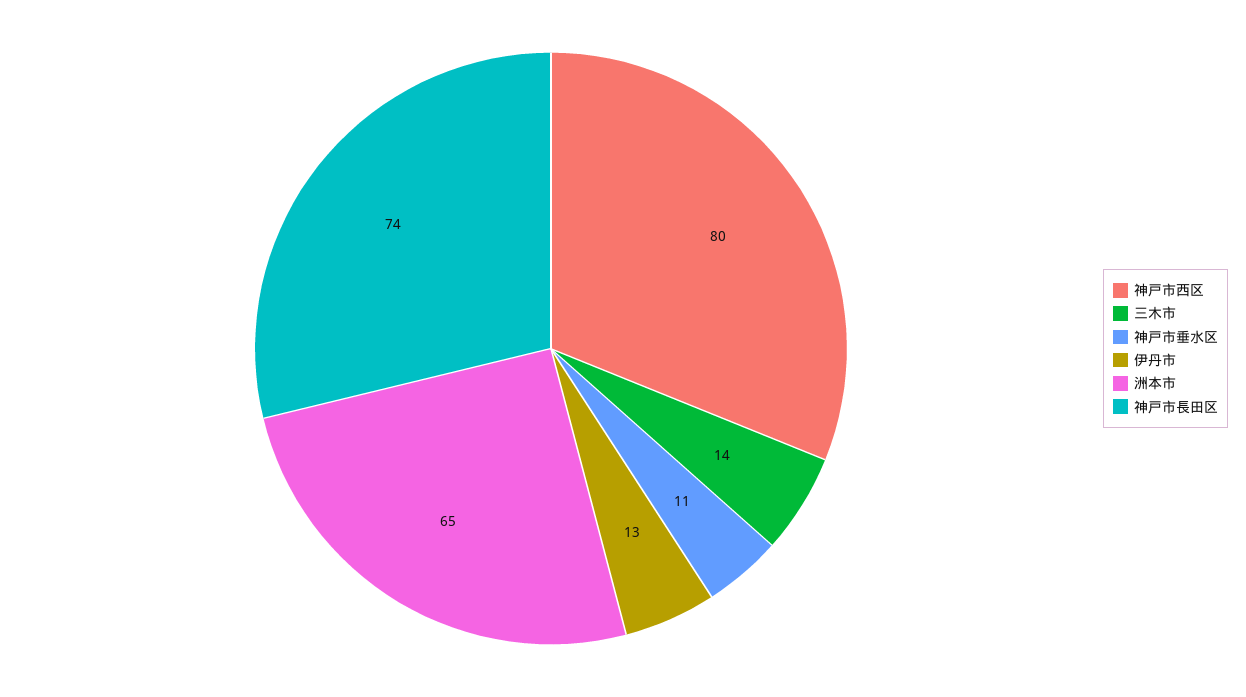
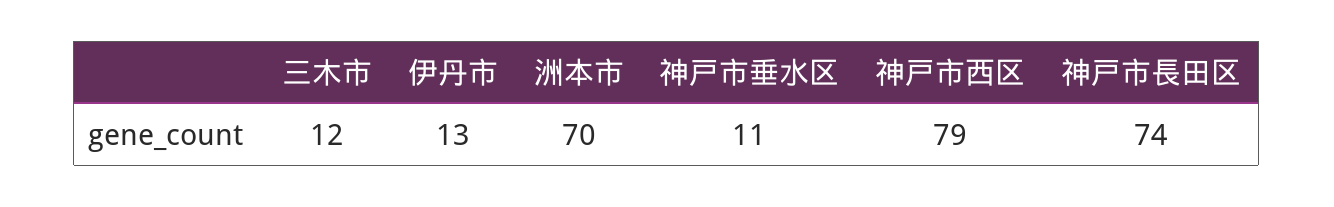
  {
-   "神戸市西区": 80,
+   "神戸市西区": 79,
-   "三木市": 14,
+   "三木市": 12,
    "神戸市垂水区": 11,
    "伊丹市": 13,
-   "洲本市": 65,
+   "洲本市": 70,
    "神戸市長田区": 74
  }

